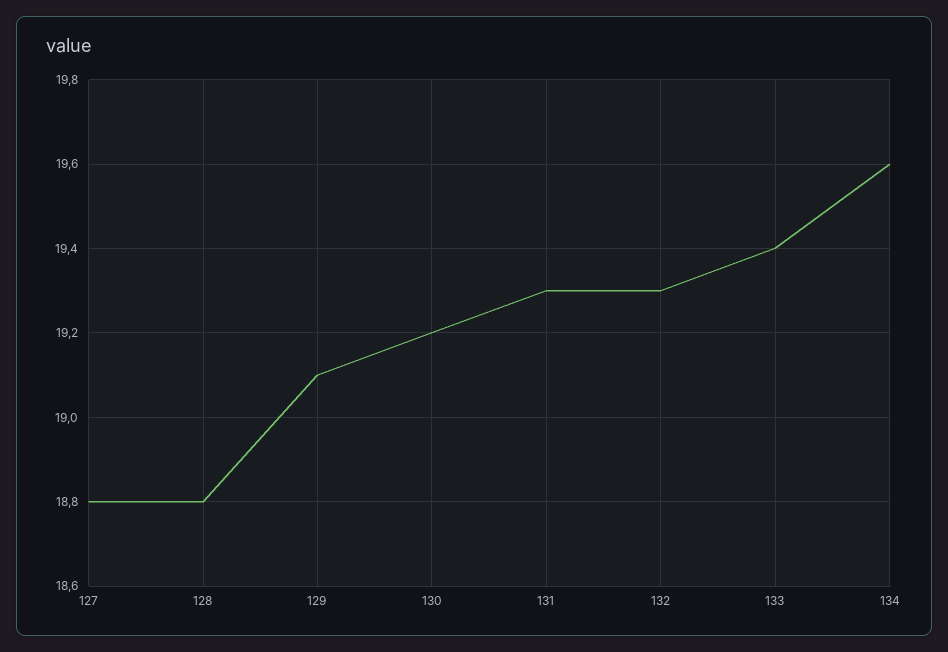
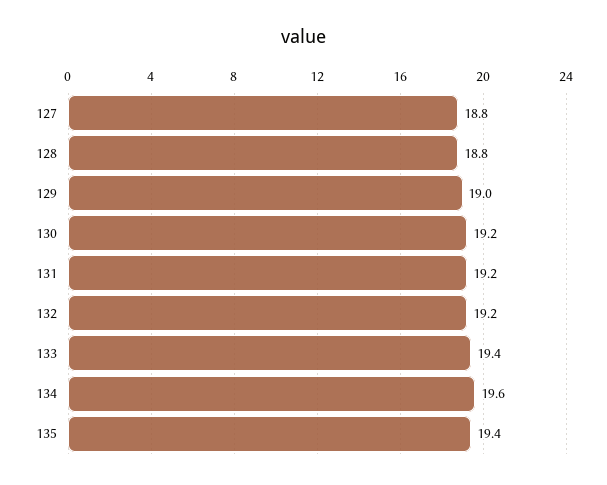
  {
    "127": 18.8,
    "128": 18.8,
-   "129": 19.1,
+   "129": 19,
    "130": 19.2,
-   "131": 19.3,
+   "131": 19.2,
-   "132": 19.3,
+   "132": 19.2,
    "133": 19.4,
-   "134": 19.6
+   "134": 19.6,
+   "135": 19.4
  }

